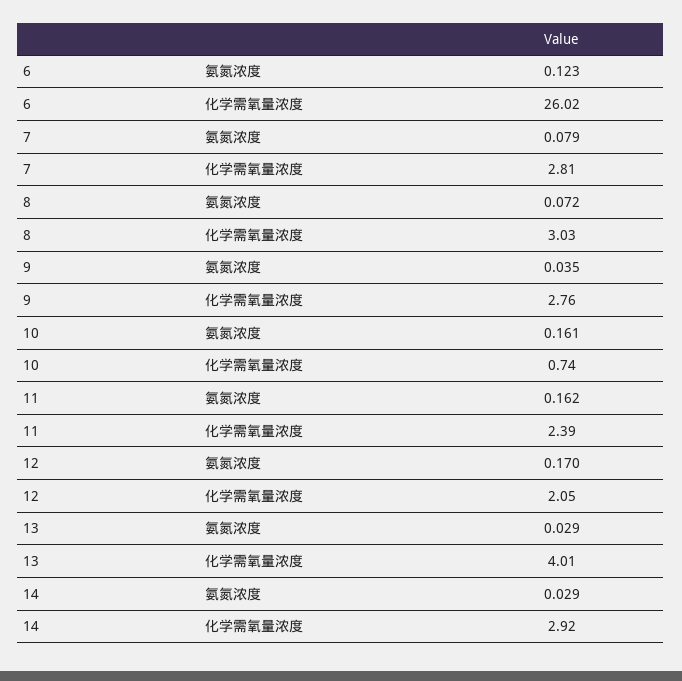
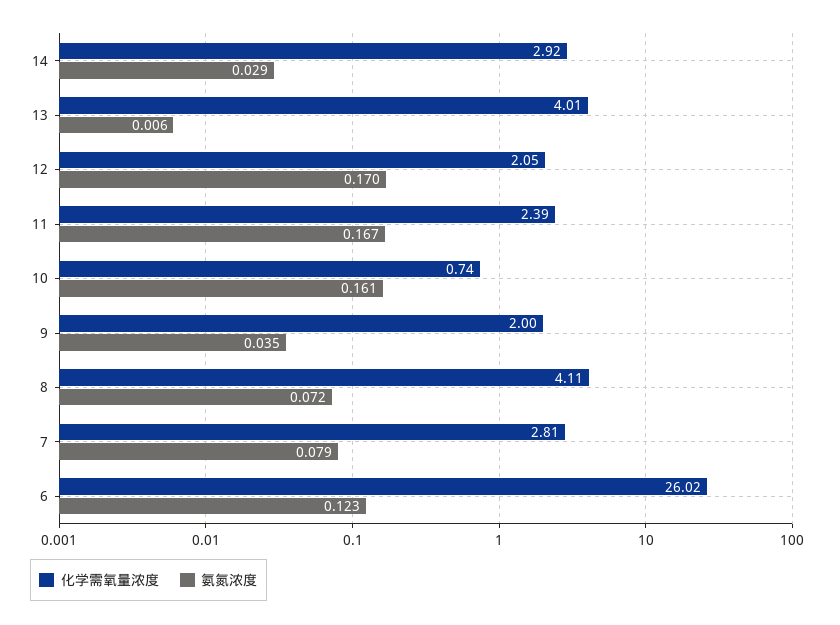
  {
    "氨氮浓度": {
      "6": 0.123,
      "7": 0.079,
      "8": 0.072,
      "9": 0.035,
      "10": 0.161,
-     "11": 0.162,
+     "11": 0.167,
      "12": 0.17,
-     "13": 0.029,
+     "13": 0.006,
      "14": 0.029
    },
    "化学需氧量浓度": {
      "6": 26.02,
      "7": 2.81,
-     "8": 3.03,
+     "8": 4.11,
-     "9": 2.76,
+     "9": 2,
      "10": 0.74,
      "11": 2.39,
      "12": 2.05,
      "13": 4.01,
      "14": 2.92
    }
  }

